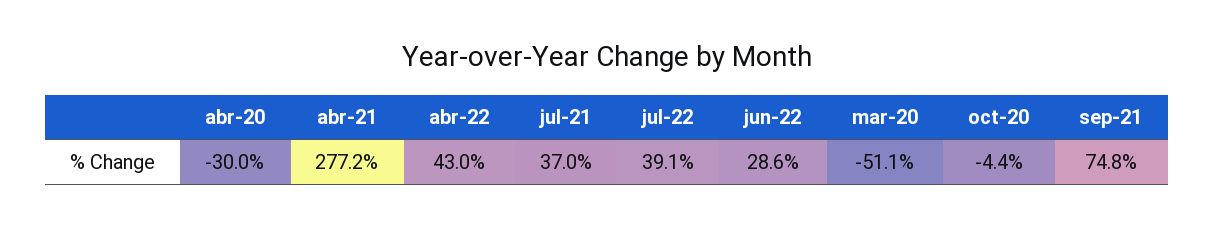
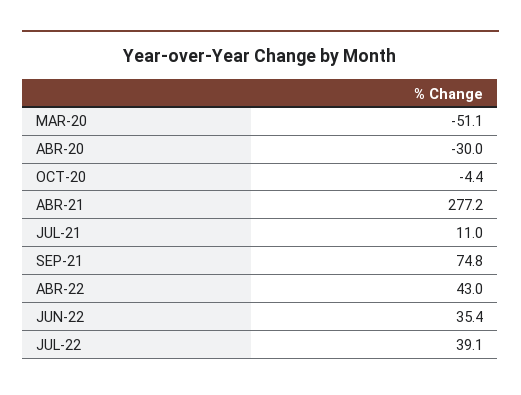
  {
    "abr-20": -30,
    "abr-21": 277.2,
    "abr-22": 43,
-   "jul-21": 37,
+   "jul-21": 11,
    "jul-22": 39.1,
-   "jun-22": 28.6,
+   "jun-22": 35.4,
    "mar-20": -51.1,
    "oct-20": -4.4,
    "sep-21": 74.8
  }

